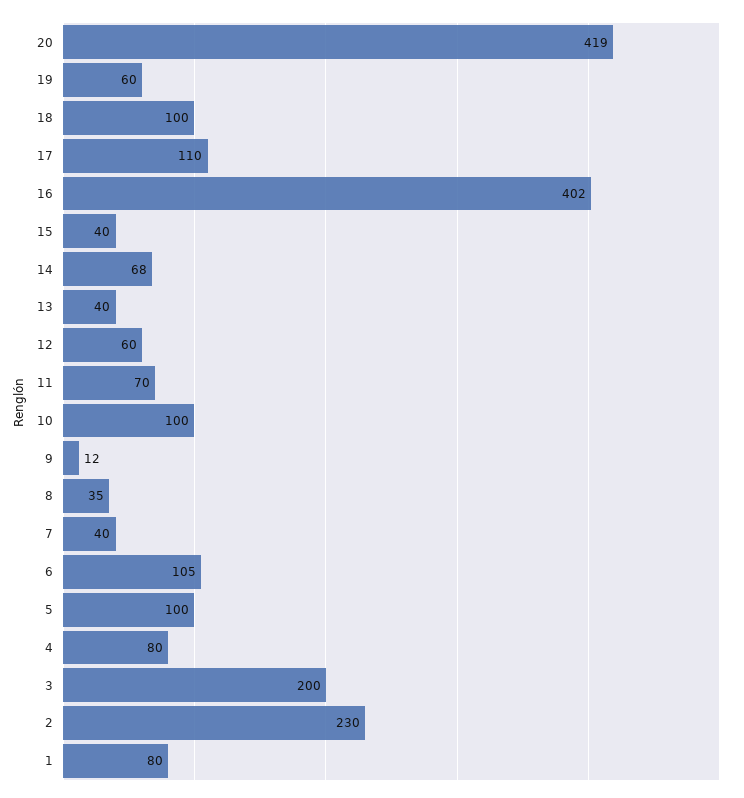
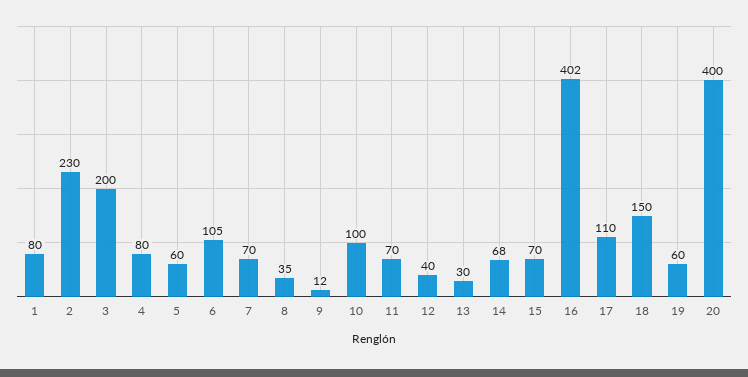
  {
-   "20": 419,
+   "20": 400,
    "19": 60,
-   "18": 100,
+   "18": 150,
    "17": 110,
    "16": 402,
-   "15": 40,
+   "15": 70,
    "14": 68,
-   "13": 40,
+   "13": 30,
-   "12": 60,
+   "12": 40,
    "11": 70,
    "10": 100,
    "9": 12,
    "8": 35,
-   "7": 40,
+   "7": 70,
    "6": 105,
-   "5": 100,
+   "5": 60,
    "4": 80,
    "3": 200,
    "2": 230,
    "1": 80
  }

